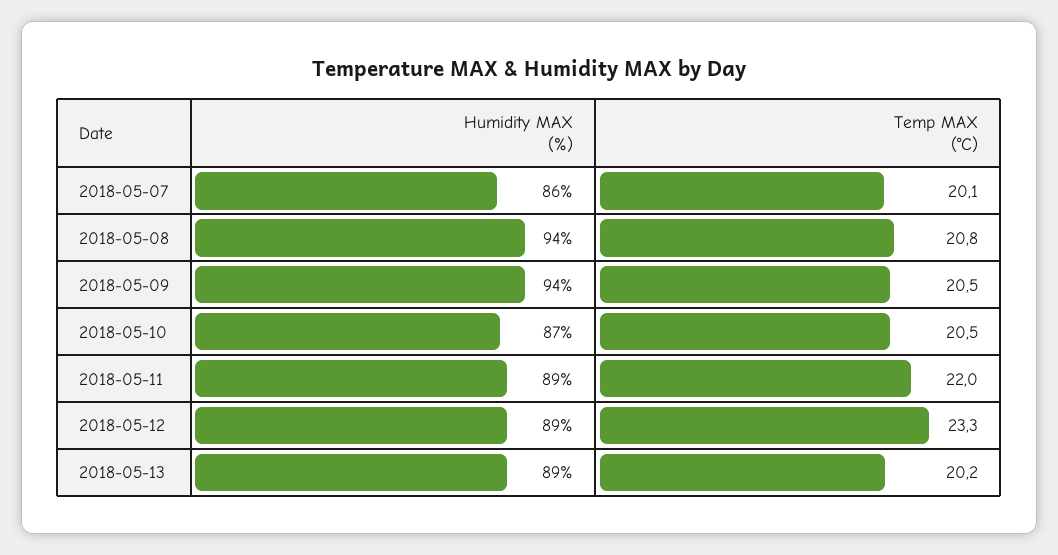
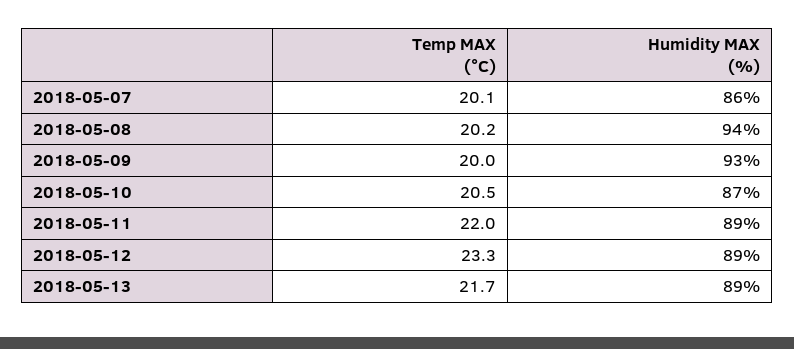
  {
    "Humidity MAX (%)": {
      "2018-05-07": 86,
      "2018-05-08": 94,
-     "2018-05-09": 94,
+     "2018-05-09": 93,
      "2018-05-10": 87,
      "2018-05-11": 89,
      "2018-05-12": 89,
      "2018-05-13": 89
    },
    "Temp MAX (°C)": {
      "2018-05-07": 20.1,
-     "2018-05-08": 20.8,
+     "2018-05-08": 20.2,
-     "2018-05-09": 20.5,
+     "2018-05-09": 20,
      "2018-05-10": 20.5,
      "2018-05-11": 22,
      "2018-05-12": 23.3,
-     "2018-05-13": 20.2
+     "2018-05-13": 21.7
    }
  }

